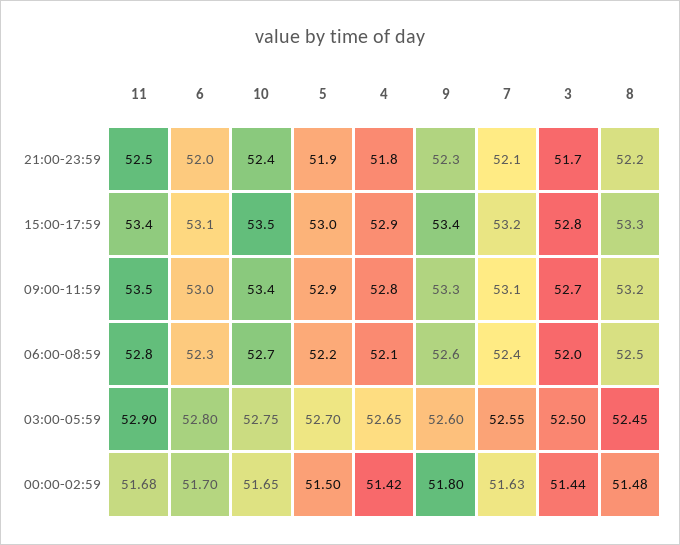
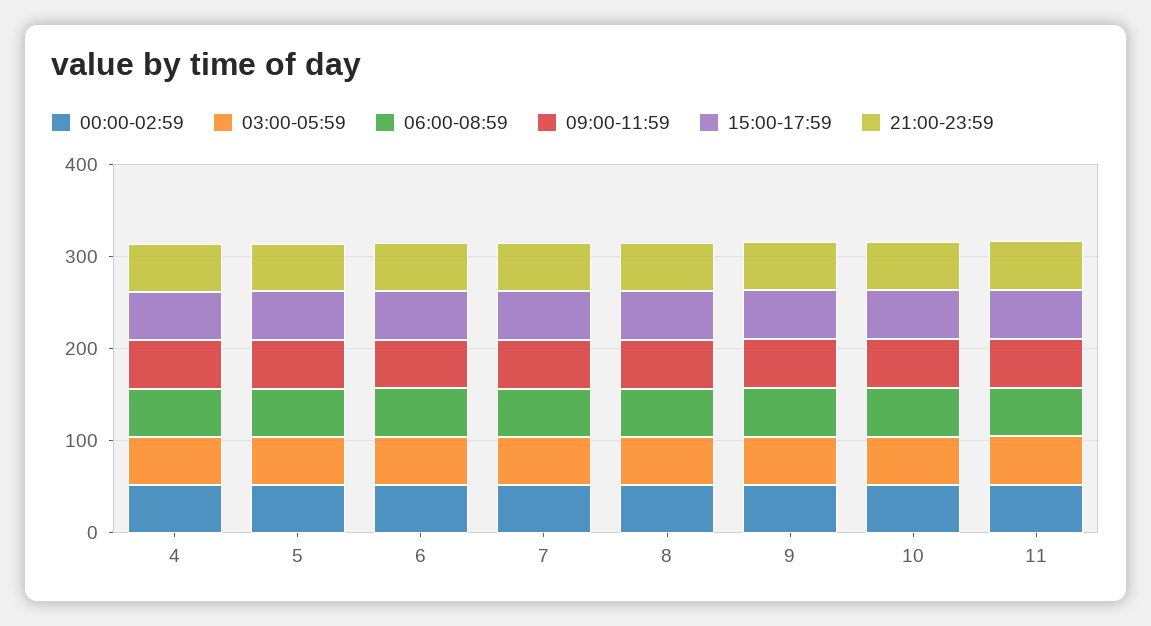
  {
    "21:00-23:59": {
      "11": 52.5,
      "6": 52,
      "10": 52.4,
      "5": 51.9,
      "4": 51.8,
      "9": 52.3,
      "7": 52.1,
-     "3": 51.7,
      "8": 52.2
    },
    "15:00-17:59": {
      "11": 53.4,
      "6": 53.1,
      "10": 53.5,
      "5": 53,
      "4": 52.9,
      "9": 53.4,
      "7": 53.2,
-     "3": 52.8,
      "8": 53.3
    },
    "09:00-11:59": {
      "11": 53.5,
      "6": 53,
      "10": 53.4,
      "5": 52.9,
      "4": 52.8,
      "9": 53.3,
      "7": 53.1,
-     "3": 52.7,
      "8": 53.2
    },
    "06:00-08:59": {
      "11": 52.8,
      "6": 52.3,
      "10": 52.7,
      "5": 52.2,
      "4": 52.1,
      "9": 52.6,
      "7": 52.4,
-     "3": 52,
      "8": 52.5
    },
    "03:00-05:59": {
      "11": 52.9,
      "6": 52.8,
      "10": 52.75,
      "5": 52.7,
      "4": 52.65,
      "9": 52.6,
      "7": 52.55,
-     "3": 52.5,
      "8": 52.45
    },
    "00:00-02:59": {
      "11": 51.68,
      "6": 51.7,
      "10": 51.65,
      "5": 51.5,
      "4": 51.42,
      "9": 51.8,
      "7": 51.63,
-     "3": 51.44,
      "8": 51.48
    }
  }

